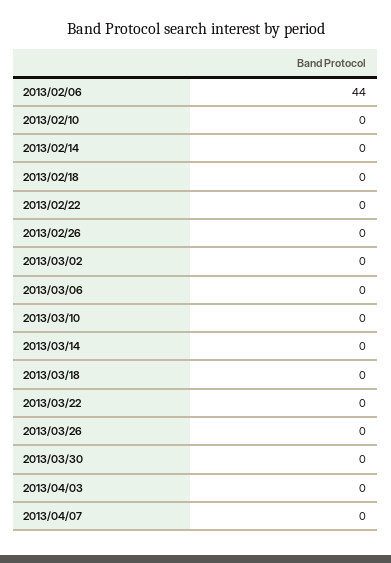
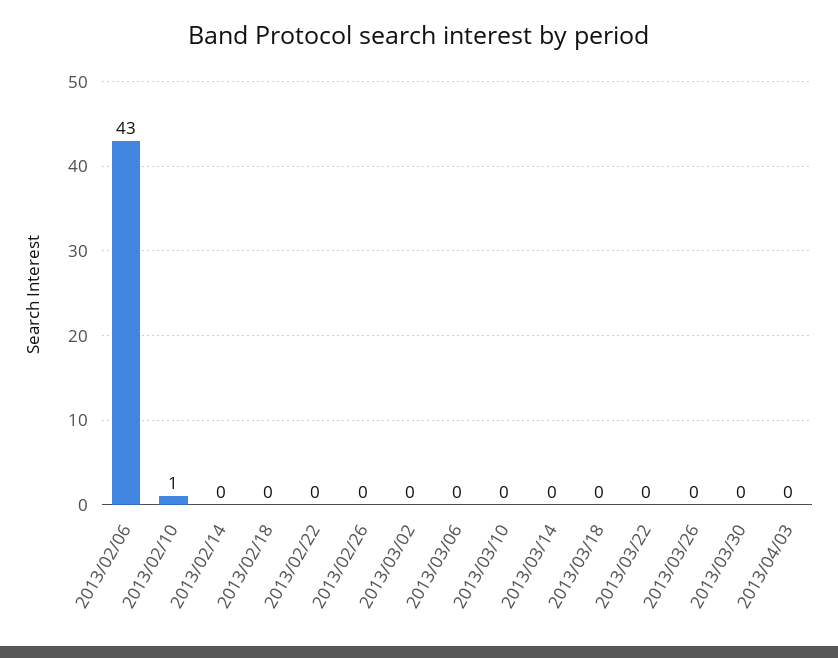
  {
-   "2013/02/06": 44,
+   "2013/02/06": 43,
-   "2013/02/10": 0,
+   "2013/02/10": 1,
    "2013/02/14": 0,
    "2013/02/18": 0,
    "2013/02/22": 0,
    "2013/02/26": 0,
    "2013/03/02": 0,
    "2013/03/06": 0,
    "2013/03/10": 0,
    "2013/03/14": 0,
    "2013/03/18": 0,
    "2013/03/22": 0,
    "2013/03/26": 0,
    "2013/03/30": 0,
-   "2013/04/03": 0,
+   "2013/04/03": 0
-   "2013/04/07": 0
  }

